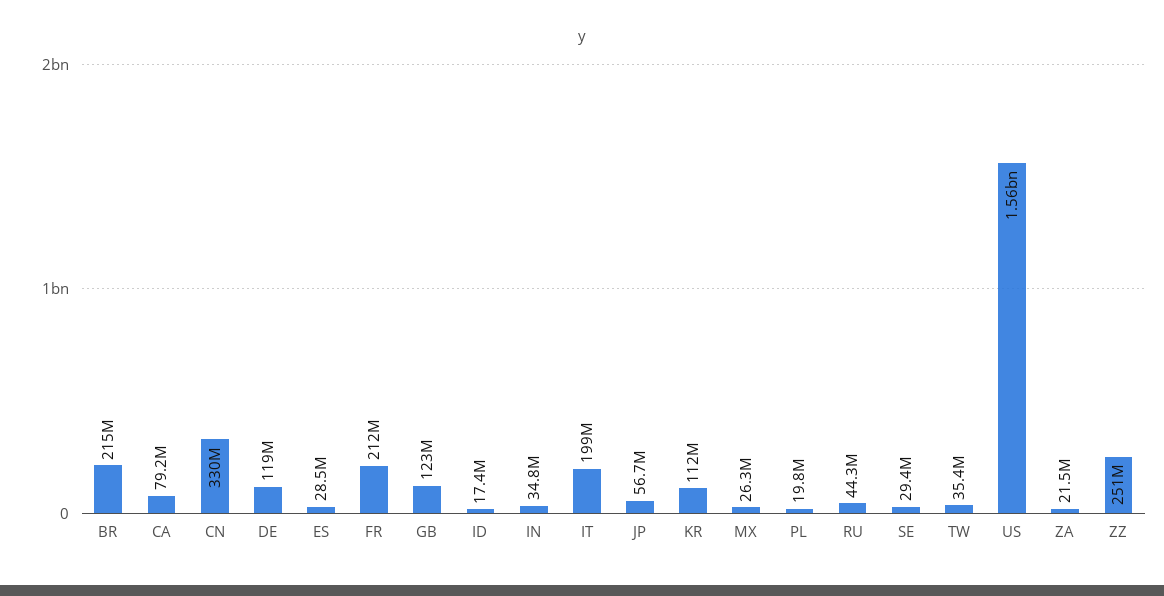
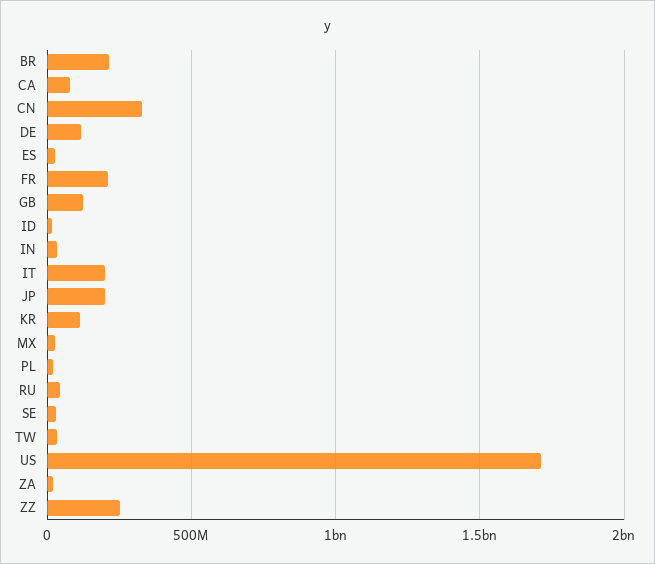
  {
    "BR": 215000000,
    "CA": 79200000,
    "CN": 330000000,
    "DE": 119000000,
    "ES": 28500000,
    "FR": 212000000,
    "GB": 123000000,
    "ID": 17400000,
    "IN": 34800000,
    "IT": 199000000,
-   "JP": 56700000,
+   "JP": 200000000,
    "KR": 112000000,
    "MX": 26300000,
    "PL": 19800000,
    "RU": 44300000,
    "SE": 29400000,
    "TW": 35400000,
-   "US": 1560000000,
+   "US": 1700000000,
    "ZA": 21500000,
    "ZZ": 251000000
  }

